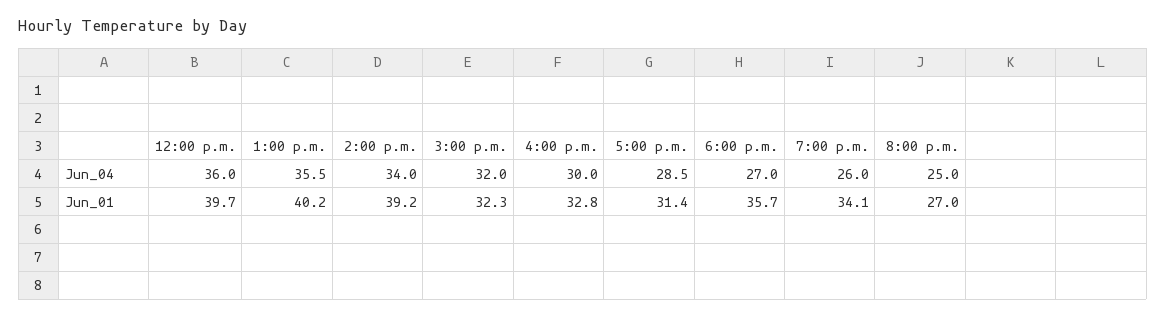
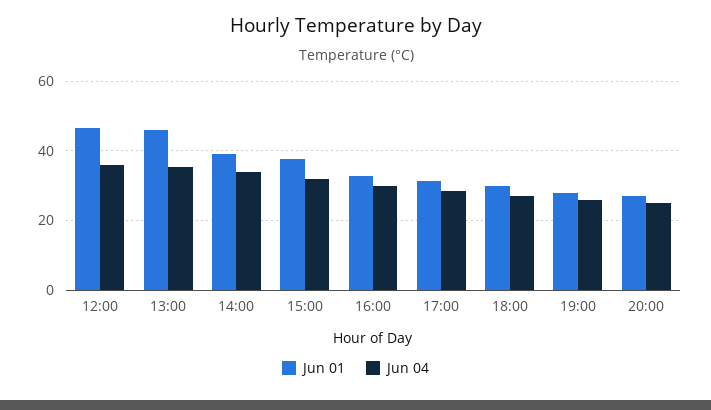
  {
    "Jun_04": {
      "12:00 p.m.": 36,
      "1:00 p.m.": 35.5,
      "2:00 p.m.": 34,
      "3:00 p.m.": 32,
      "4:00 p.m.": 30,
      "5:00 p.m.": 28.5,
      "6:00 p.m.": 27,
      "7:00 p.m.": 26,
      "8:00 p.m.": 25
    },
    "Jun_01": {
-     "12:00 p.m.": 39.7,
+     "12:00 p.m.": 46,
-     "1:00 p.m.": 40.2,
+     "1:00 p.m.": 46,
      "2:00 p.m.": 39.2,
-     "3:00 p.m.": 32.3,
+     "3:00 p.m.": 38,
      "4:00 p.m.": 32.8,
      "5:00 p.m.": 31.4,
-     "6:00 p.m.": 35.7,
+     "6:00 p.m.": 30,
-     "7:00 p.m.": 34.1,
+     "7:00 p.m.": 28,
      "8:00 p.m.": 27
    }
  }

